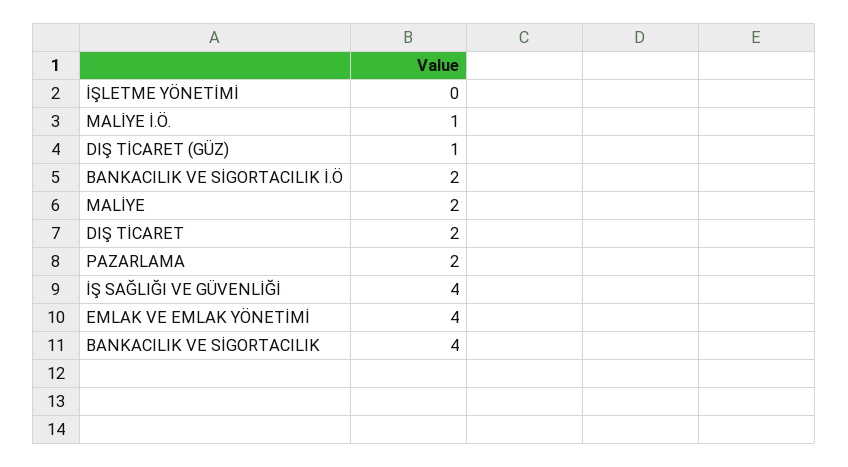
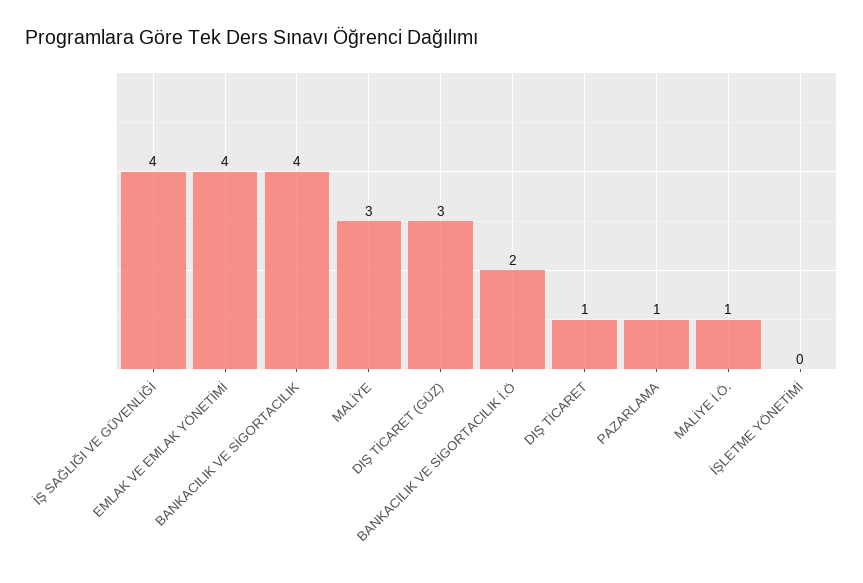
  {
    "İŞLETME YÖNETİMİ": 0,
    "MALİYE İ.Ö.": 1,
-   "DIŞ TİCARET (GÜZ)": 1,
+   "DIŞ TİCARET (GÜZ)": 3,
    "BANKACILIK VE SİGORTACILIK İ.Ö": 2,
-   "MALİYE": 2,
+   "MALİYE": 3,
-   "DIŞ TİCARET": 2,
+   "DIŞ TİCARET": 1,
-   "PAZARLAMA": 2,
+   "PAZARLAMA": 1,
    "İŞ SAĞLIĞI VE GÜVENLİĞİ": 4,
    "EMLAK VE EMLAK YÖNETİMİ": 4,
    "BANKACILIK VE SİGORTACILIK": 4
  }

